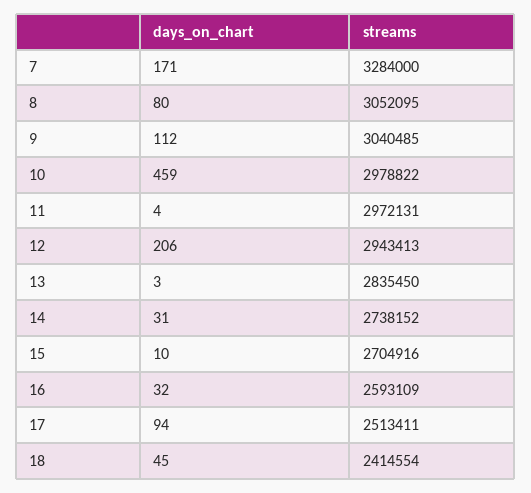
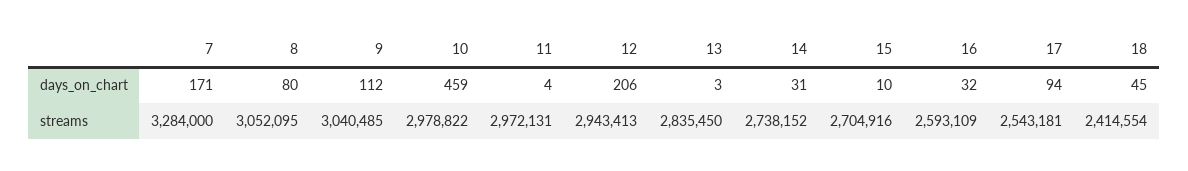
  {
    "days_on_chart": {
      "7": 171,
      "8": 80,
      "9": 112,
      "10": 459,
      "11": 4,
      "12": 206,
      "13": 3,
      "14": 31,
      "15": 10,
      "16": 32,
      "17": 94,
      "18": 45
    },
    "streams": {
      "7": 3284000,
      "8": 3052095,
      "9": 3040485,
      "10": 2978822,
      "11": 2972131,
      "12": 2943413,
      "13": 2835450,
      "14": 2738152,
      "15": 2704916,
      "16": 2593109,
-     "17": 2513411,
+     "17": 2543181,
      "18": 2414554
    }
  }

